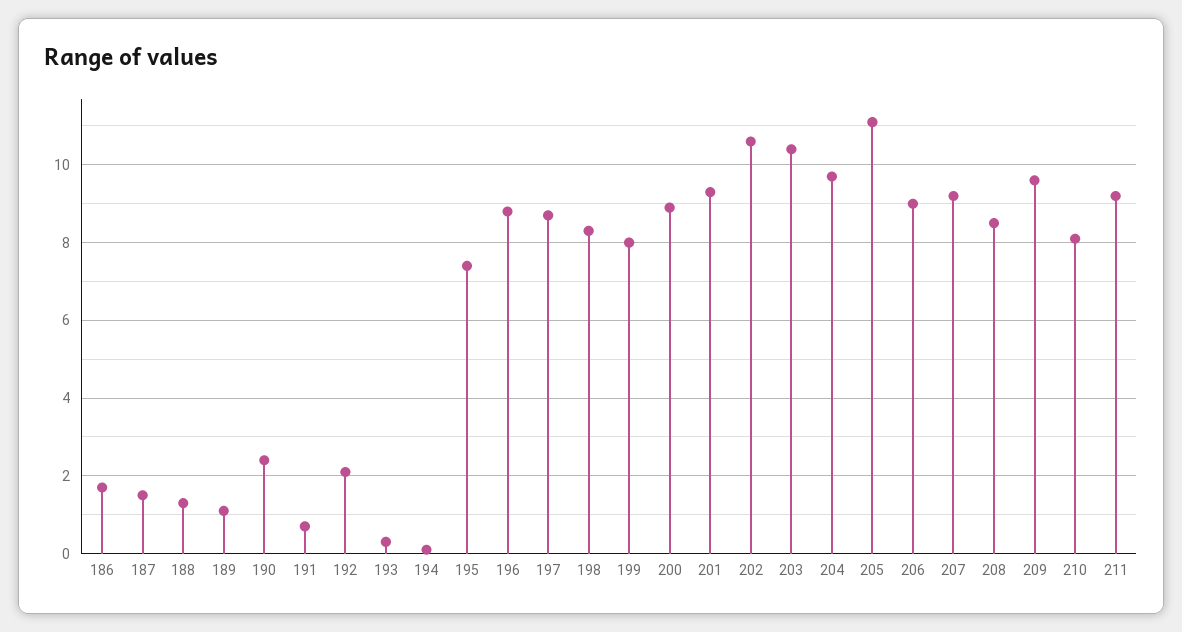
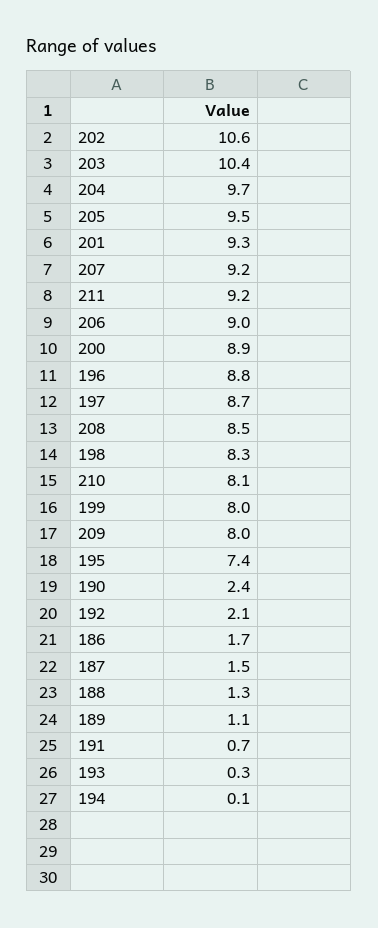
  {
    "186": 1.7,
    "187": 1.5,
    "188": 1.3,
    "189": 1.1,
    "190": 2.4,
    "191": 0.7,
    "192": 2.1,
    "193": 0.3,
    "194": 0.1,
    "195": 7.4,
    "196": 8.8,
    "197": 8.7,
    "198": 8.3,
    "199": 8,
    "200": 8.9,
    "201": 9.3,
    "202": 10.6,
    "203": 10.4,
    "204": 9.7,
-   "205": 11,
+   "205": 9.5,
    "206": 9,
    "207": 9.2,
    "208": 8.5,
-   "209": 9.5,
+   "209": 8,
    "210": 8.1,
    "211": 9.2
  }

